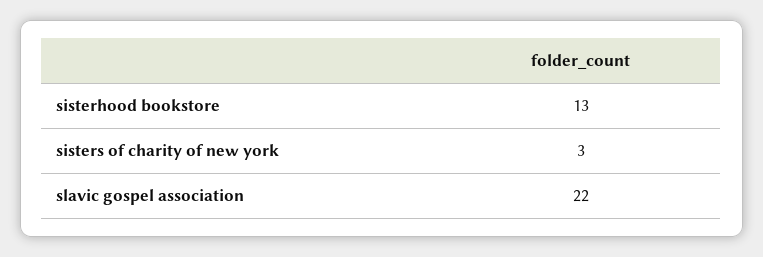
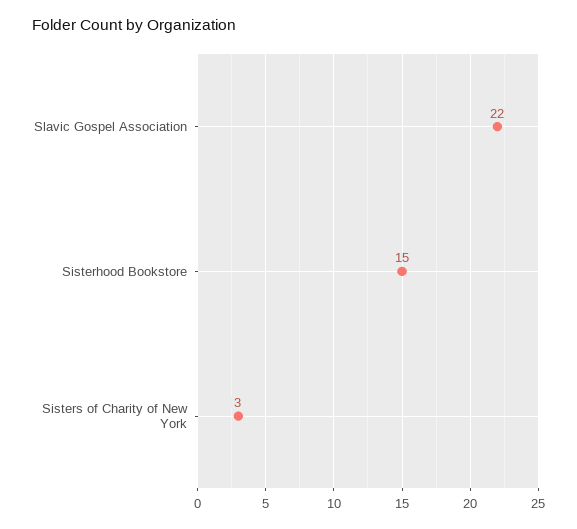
  {
-   "sisterhood bookstore": 13,
+   "sisterhood bookstore": 15,
    "sisters of charity of new york": 3,
    "slavic gospel association": 22
  }

